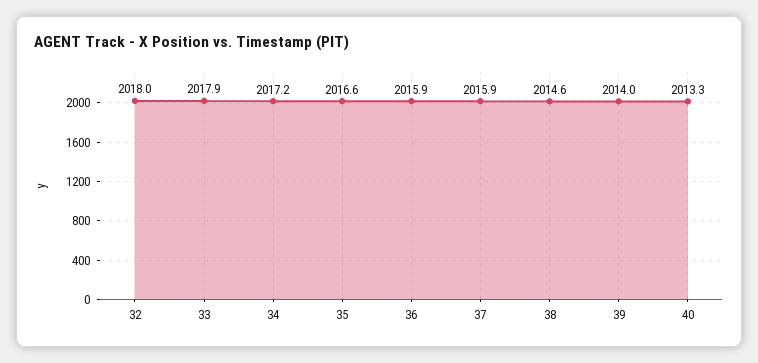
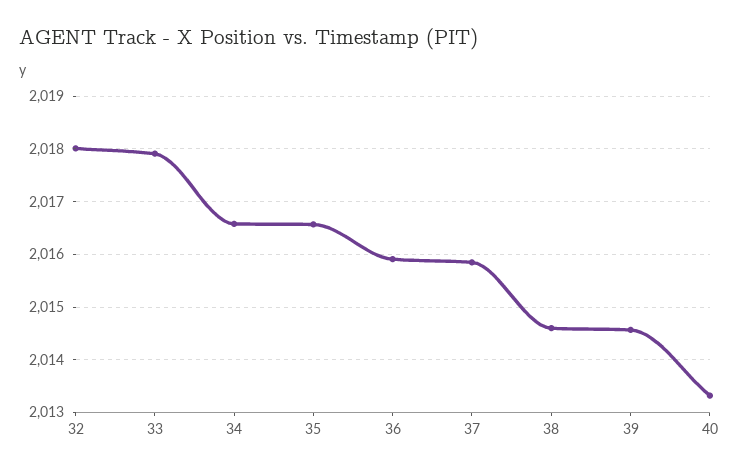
  {
    "32": 2018,
    "33": 2017.9,
-   "34": 2017.2,
+   "34": 2016.6,
    "35": 2016.6,
    "36": 2015.9,
    "37": 2015.9,
    "38": 2014.6,
-   "39": 2014,
+   "39": 2014.6,
    "40": 2013.3
  }

